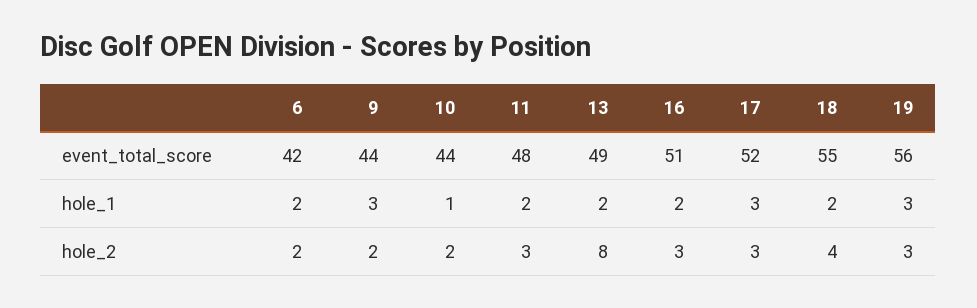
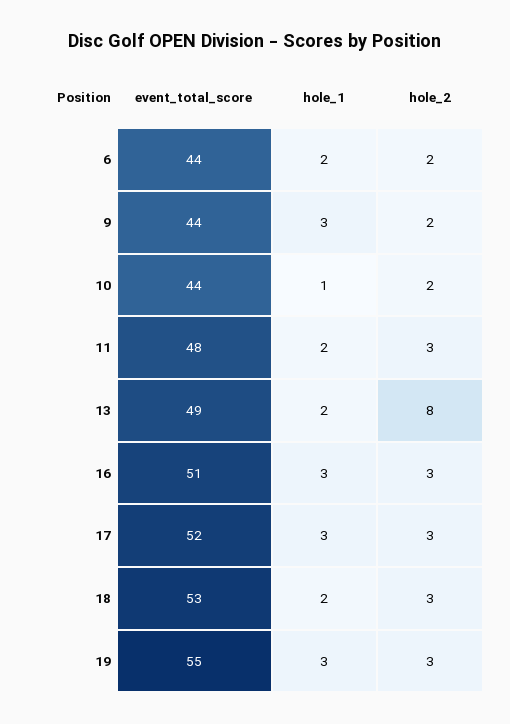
  {
    "6": {
-     "event_total_score": 42,
+     "event_total_score": 44,
      "hole_1": 2,
      "hole_2": 2
    },
    "9": {
      "event_total_score": 44,
      "hole_1": 3,
      "hole_2": 2
    },
    "10": {
      "event_total_score": 44,
      "hole_1": 1,
      "hole_2": 2
    },
    "11": {
      "event_total_score": 48,
      "hole_1": 2,
      "hole_2": 3
    },
    "13": {
      "event_total_score": 49,
      "hole_1": 2,
      "hole_2": 8
    },
    "16": {
      "event_total_score": 51,
-     "hole_1": 2,
+     "hole_1": 3,
      "hole_2": 3
    },
    "17": {
      "event_total_score": 52,
      "hole_1": 3,
      "hole_2": 3
    },
    "18": {
-     "event_total_score": 55,
+     "event_total_score": 53,
      "hole_1": 2,
-     "hole_2": 4
+     "hole_2": 3
    },
    "19": {
-     "event_total_score": 56,
+     "event_total_score": 55,
      "hole_1": 3,
      "hole_2": 3
    }
  }

